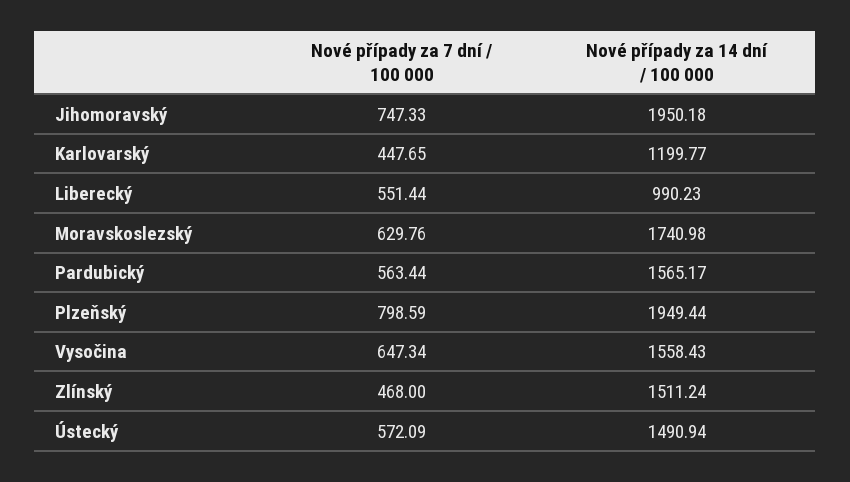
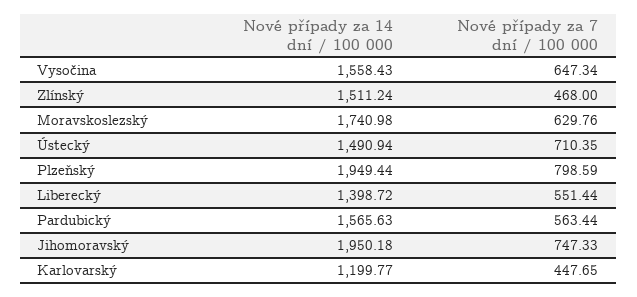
  {
    "Nové případy za 7 dní / 100 000": {
      "Jihomoravský": 747.33,
      "Karlovarský": 447.65,
      "Liberecký": 551.44,
      "Moravskoslezský": 629.76,
      "Pardubický": 563.44,
      "Plzeňský": 798.59,
      "Vysočina": 647.34,
      "Zlínský": 468,
-     "Ústecký": 572.09
+     "Ústecký": 710.35
    },
    "Nové případy za 14 dní / 100 000": {
      "Jihomoravský": 1950.18,
      "Karlovarský": 1199.77,
-     "Liberecký": 990.23,
+     "Liberecký": 1398.72,
      "Moravskoslezský": 1740.98,
-     "Pardubický": 1565.17,
+     "Pardubický": 1565.63,
      "Plzeňský": 1949.44,
      "Vysočina": 1558.43,
      "Zlínský": 1511.24,
      "Ústecký": 1490.94
    }
  }

